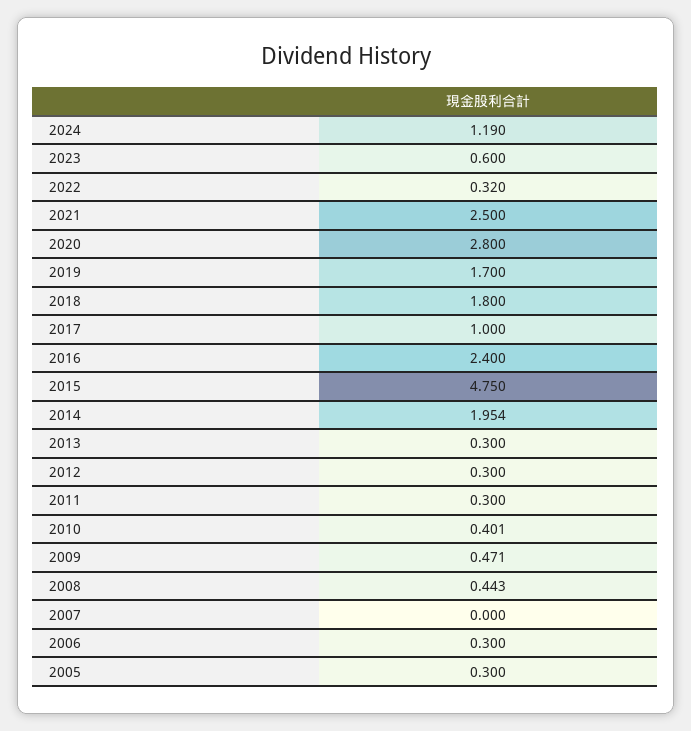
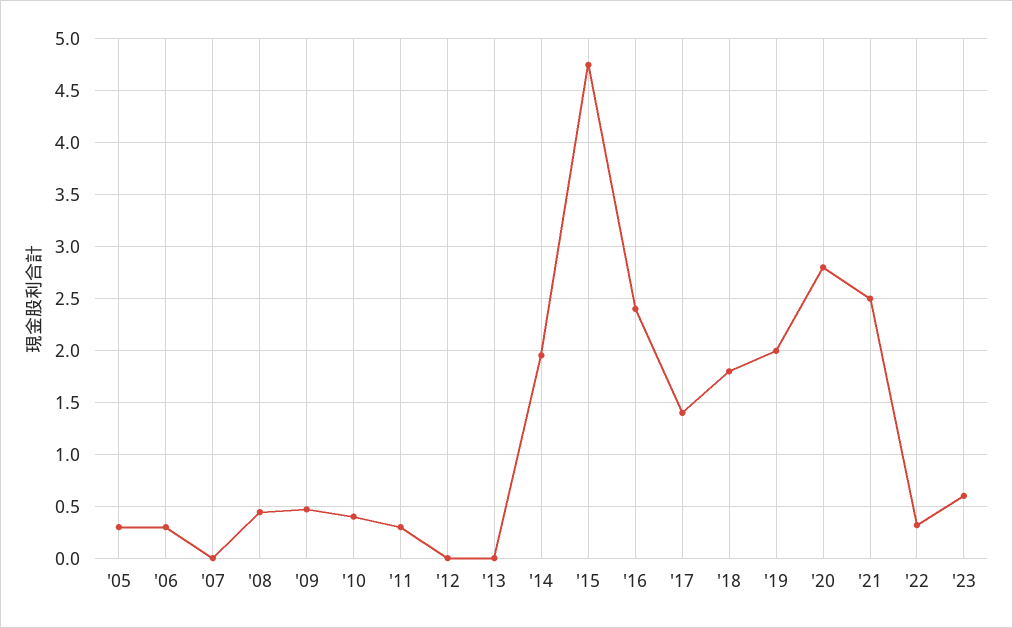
  {
-   "2024": 1.19,
    "2023": 0.6,
    "2022": 0.32,
    "2021": 2.5,
    "2020": 2.8,
-   "2019": 1.7,
+   "2019": 2,
    "2018": 1.8,
-   "2017": 1,
+   "2017": 1.4,
    "2016": 2.4,
    "2015": 4.75,
    "2014": 1.954,
-   "2013": 0.3,
+   "2013": 0,
-   "2012": 0.3,
+   "2012": 0,
    "2011": 0.3,
    "2010": 0.401,
    "2009": 0.471,
    "2008": 0.443,
    "2007": 0,
    "2006": 0.3,
    "2005": 0.3
  }

